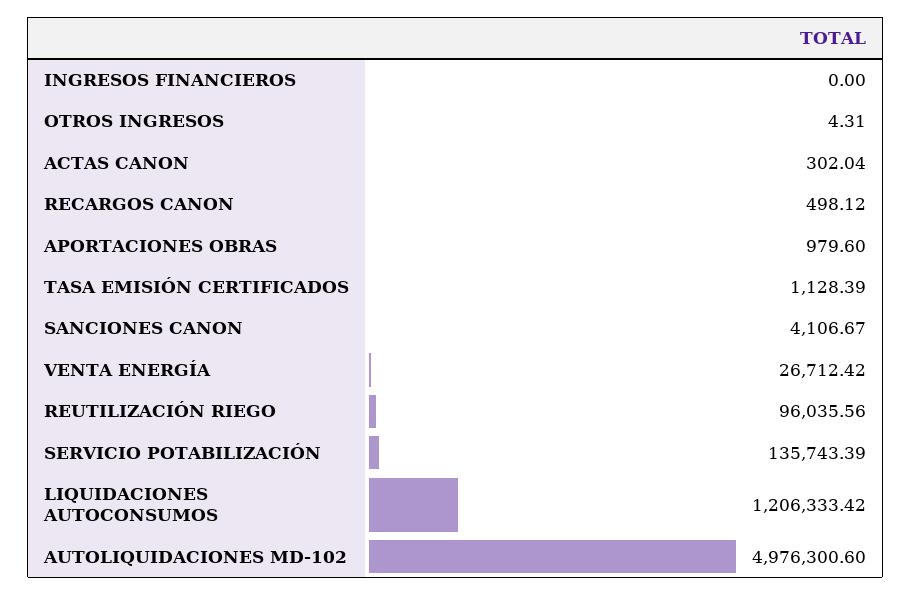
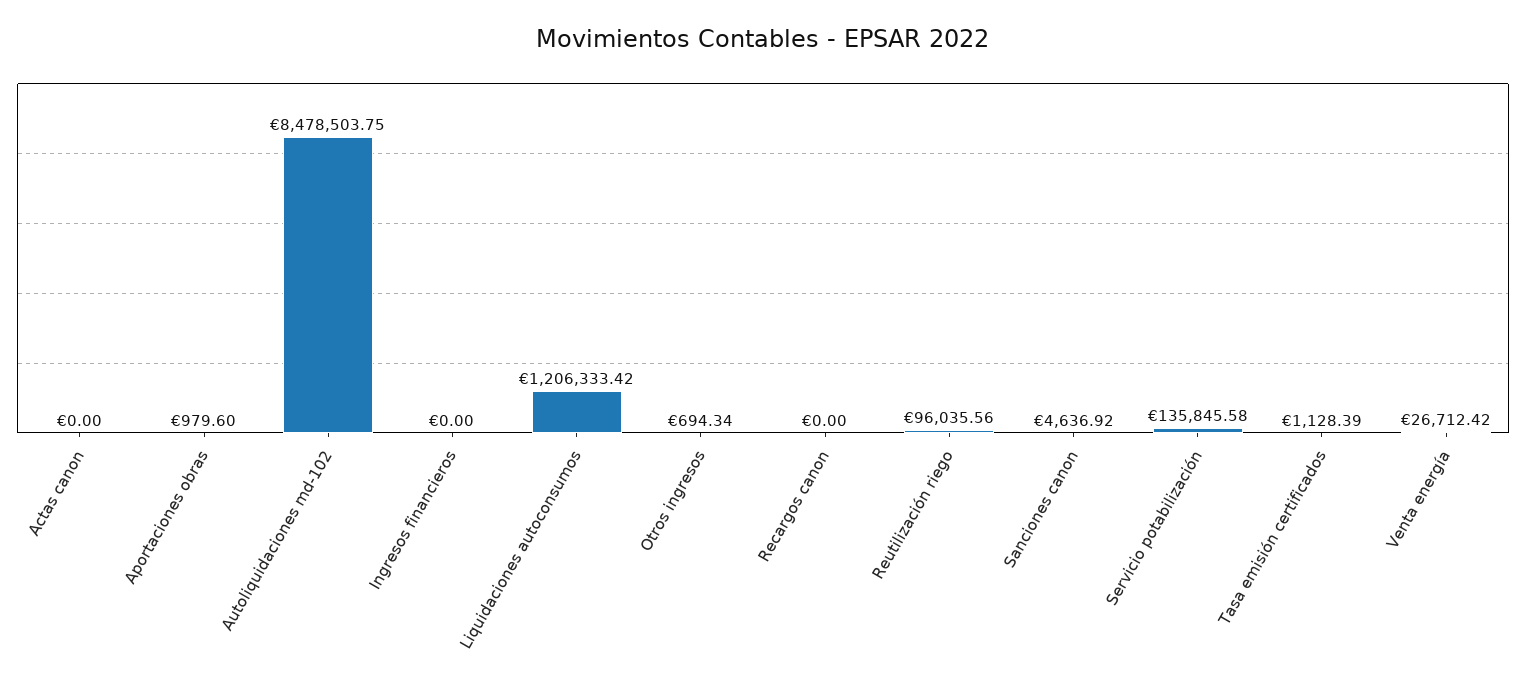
  {
    "INGRESOS FINANCIEROS": 0,
-   "OTROS INGRESOS": 4.31,
+   "OTROS INGRESOS": 694.34,
-   "ACTAS CANON": 302.04,
+   "ACTAS CANON": 0,
-   "RECARGOS CANON": 498.12,
+   "RECARGOS CANON": 0,
    "APORTACIONES OBRAS": 979.6,
    "TASA EMISIÓN CERTIFICADOS": 1128.39,
-   "SANCIONES CANON": 4106.67,
+   "SANCIONES CANON": 4636.92,
    "VENTA ENERGÍA": 26712.42,
    "REUTILIZACIÓN RIEGO": 96035.56,
-   "SERVICIO POTABILIZACIÓN": 135743.39,
+   "SERVICIO POTABILIZACIÓN": 135845.58,
    "LIQUIDACIONES AUTOCONSUMOS": 1206333.42,
-   "AUTOLIQUIDACIONES MD-102": 4976300.6
+   "AUTOLIQUIDACIONES MD-102": 8478503.75
  }

